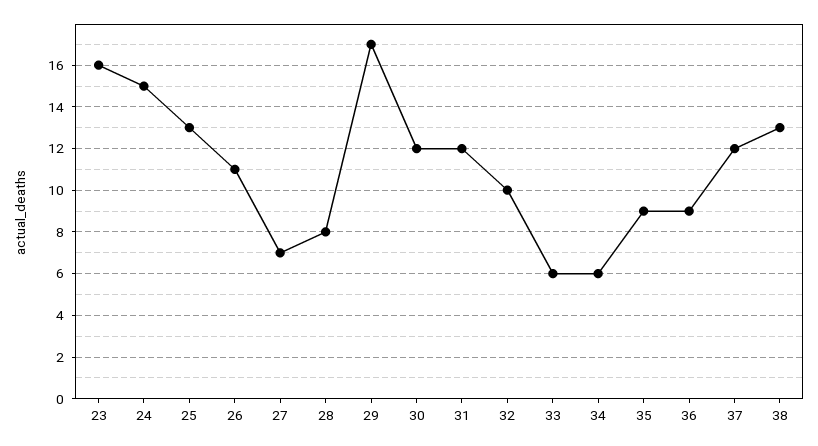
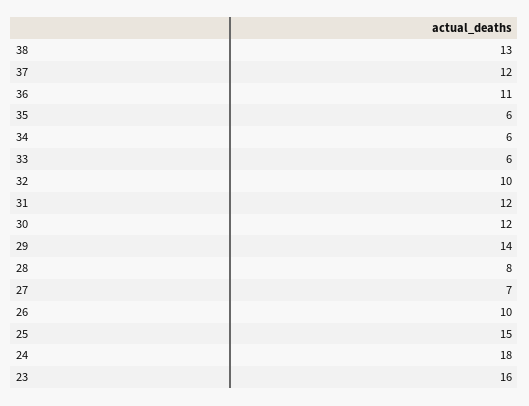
  {
    "23": 16,
-   "24": 15,
+   "24": 18,
-   "25": 13,
+   "25": 15,
-   "26": 11,
+   "26": 10,
    "27": 7,
    "28": 8,
-   "29": 17,
+   "29": 14,
    "30": 12,
    "31": 12,
    "32": 10,
    "33": 6,
    "34": 6,
-   "35": 9,
+   "35": 6,
-   "36": 9,
+   "36": 11,
    "37": 12,
    "38": 13
  }

